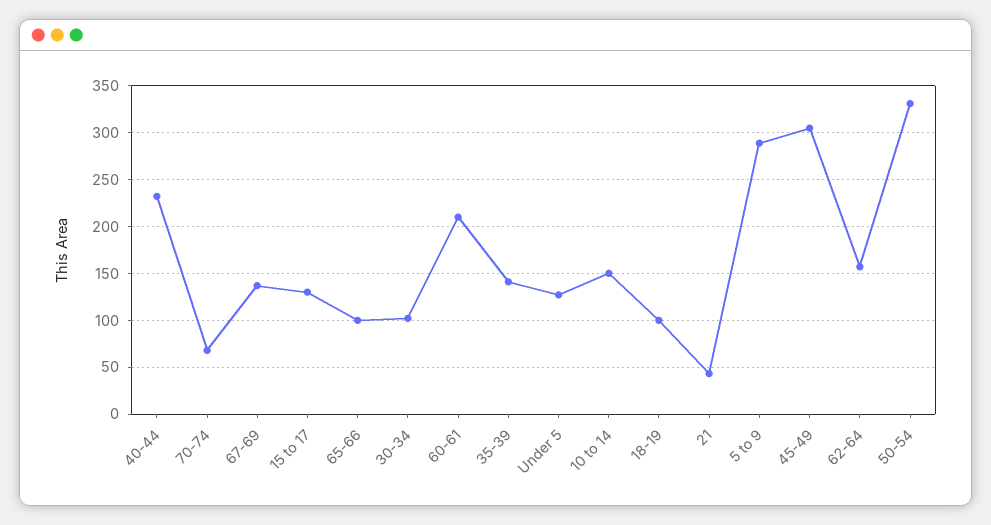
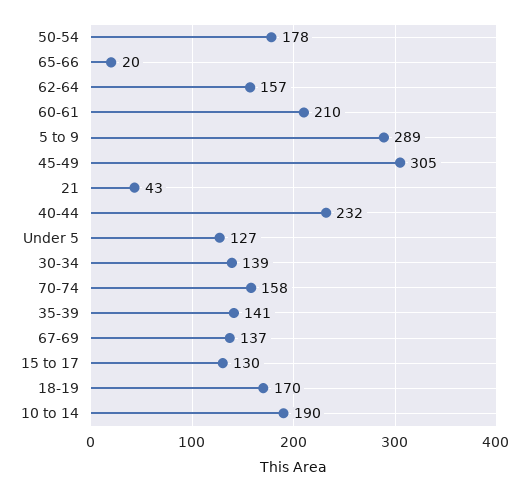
  {
    "40-44": 232,
-   "70-74": 70,
+   "70-74": 158,
    "67-69": 137,
    "15 to 17": 130,
-   "65-66": 100,
+   "65-66": 20,
-   "30-34": 100,
+   "30-34": 139,
    "60-61": 210,
    "35-39": 141,
    "Under 5": 127,
-   "10 to 14": 150,
+   "10 to 14": 190,
-   "18-19": 100,
+   "18-19": 170,
    "21": 43,
    "5 to 9": 289,
    "45-49": 305,
    "62-64": 157,
-   "50-54": 330
+   "50-54": 178
  }

